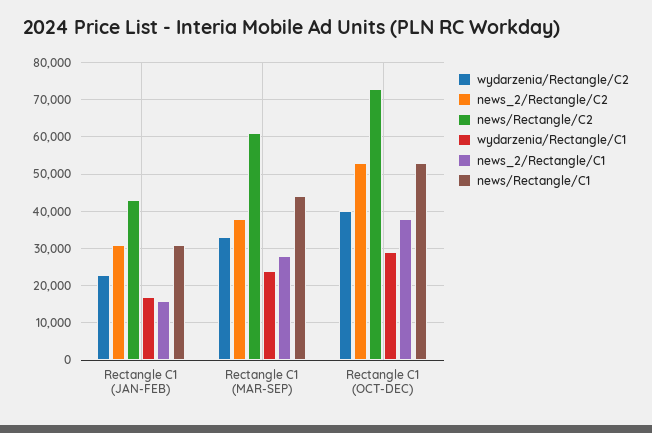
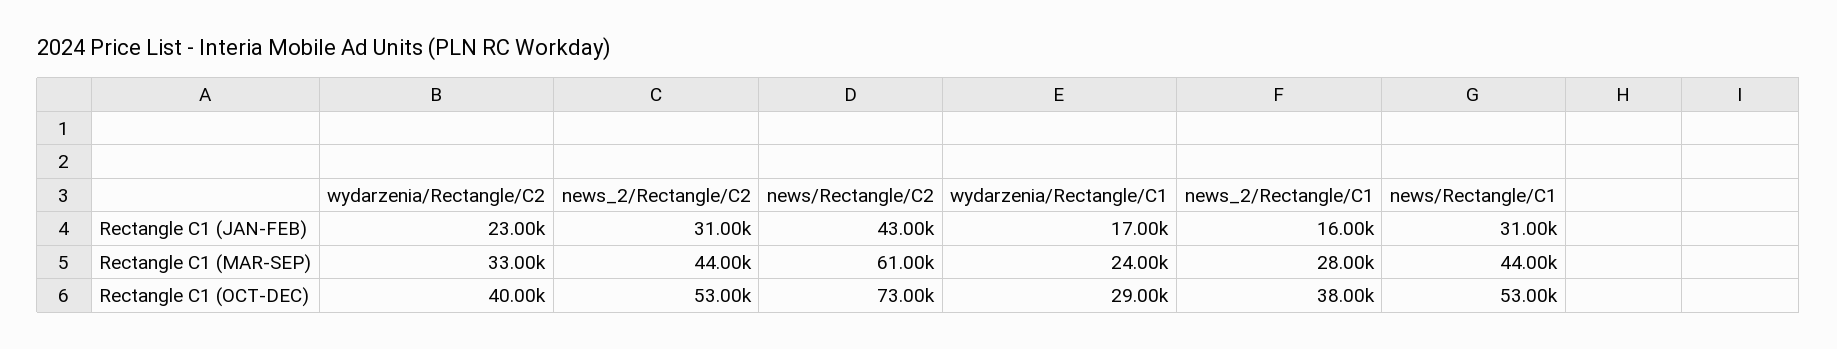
  {
    "wydarzenia/Rectangle/C2": {
      "Rectangle C1 (JAN-FEB)": 23000,
      "Rectangle C1 (MAR-SEP)": 33000,
      "Rectangle C1 (OCT-DEC)": 40000
    },
    "news_2/Rectangle/C2": {
      "Rectangle C1 (JAN-FEB)": 31000,
-     "Rectangle C1 (MAR-SEP)": 38000,
+     "Rectangle C1 (MAR-SEP)": 44000,
      "Rectangle C1 (OCT-DEC)": 53000
    },
    "news/Rectangle/C2": {
      "Rectangle C1 (JAN-FEB)": 43000,
      "Rectangle C1 (MAR-SEP)": 61000,
      "Rectangle C1 (OCT-DEC)": 73000
    },
    "wydarzenia/Rectangle/C1": {
      "Rectangle C1 (JAN-FEB)": 17000,
      "Rectangle C1 (MAR-SEP)": 24000,
      "Rectangle C1 (OCT-DEC)": 29000
    },
    "news_2/Rectangle/C1": {
      "Rectangle C1 (JAN-FEB)": 16000,
      "Rectangle C1 (MAR-SEP)": 28000,
      "Rectangle C1 (OCT-DEC)": 38000
    },
    "news/Rectangle/C1": {
      "Rectangle C1 (JAN-FEB)": 31000,
      "Rectangle C1 (MAR-SEP)": 44000,
      "Rectangle C1 (OCT-DEC)": 53000
    }
  }

